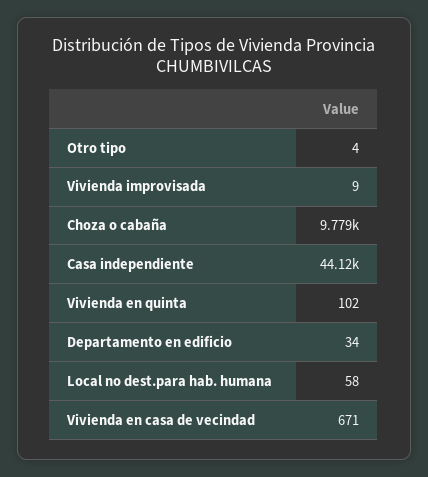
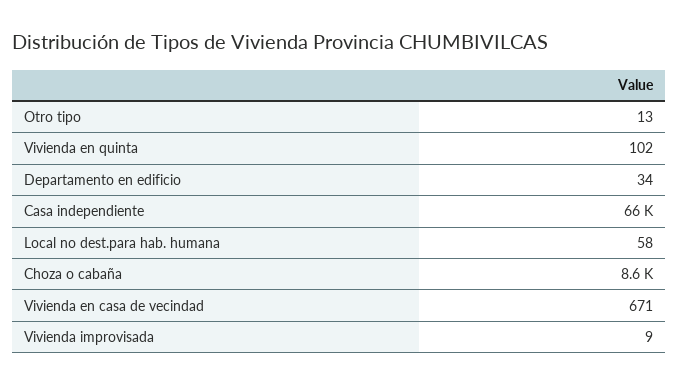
  {
-   "Otro tipo": 4,
+   "Otro tipo": 13,
    "Vivienda improvisada": 9,
-   "Choza o cabaña": 9779,
+   "Choza o cabaña": 8600,
-   "Casa independiente": 44120,
+   "Casa independiente": 66000,
    "Vivienda en quinta": 102,
    "Departamento en edificio": 34,
    "Local no dest.para hab. humana": 58,
    "Vivienda en casa de vecindad": 671
  }

